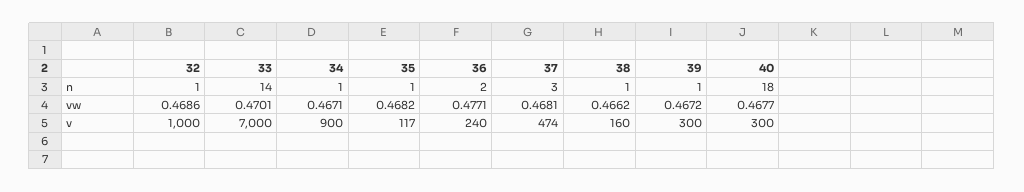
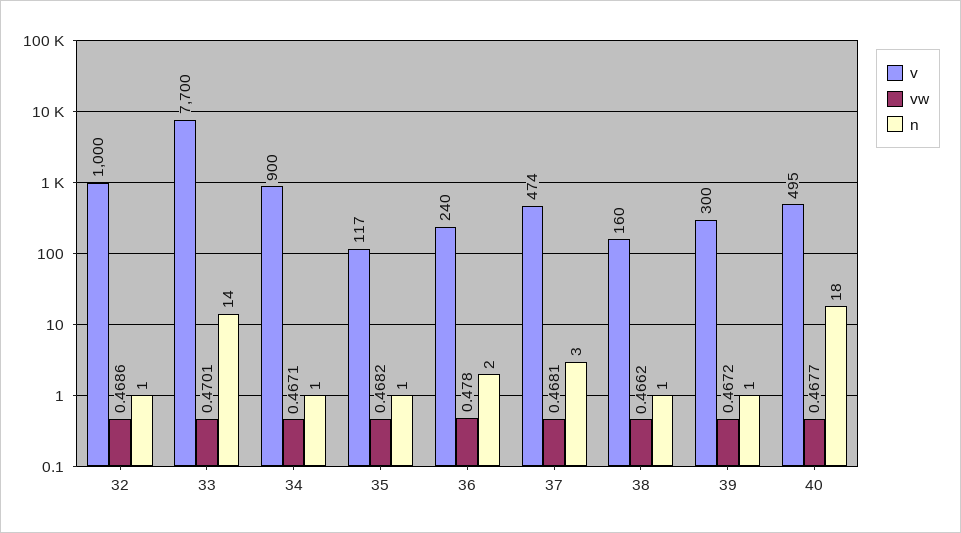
  {
    "n": {
      "32": 1,
      "33": 14,
      "34": 1,
      "35": 1,
      "36": 2,
      "37": 3,
      "38": 1,
      "39": 1,
      "40": 18
    },
    "vw": {
      "32": 0.4686,
      "33": 0.4701,
      "34": 0.4671,
      "35": 0.4682,
-     "36": 0.4771,
+     "36": 0.478,
      "37": 0.4681,
      "38": 0.4662,
      "39": 0.4672,
      "40": 0.4677
    },
    "v": {
      "32": 1000,
-     "33": 7000,
+     "33": 7700,
      "34": 900,
      "35": 117,
      "36": 240,
      "37": 474,
      "38": 160,
      "39": 300,
-     "40": 300
+     "40": 495
    }
  }

